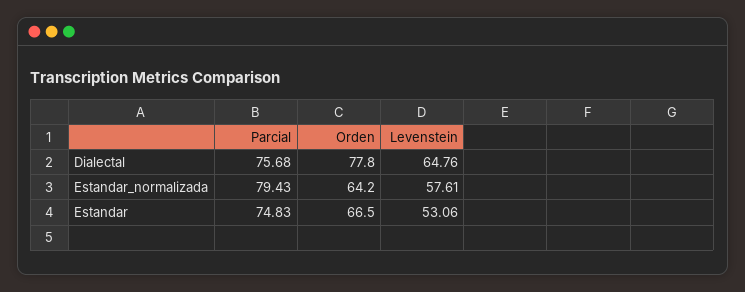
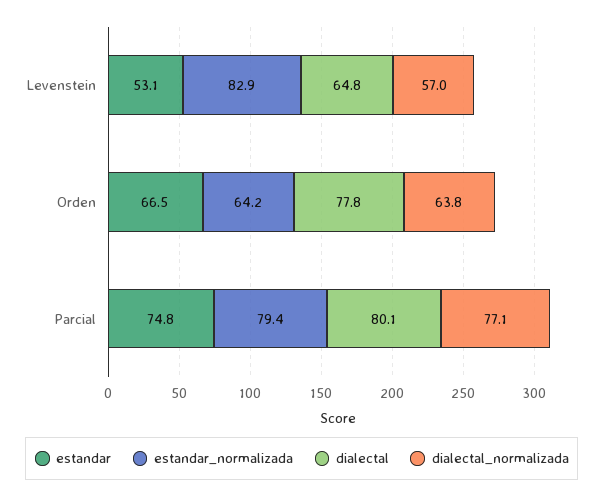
  {
    "Dialectal": {
-     "Parcial": 75.68,
+     "Parcial": 80.1,
      "Orden": 77.8,
      "Levenstein": 64.76
    },
    "Estandar_normalizada": {
      "Parcial": 79.43,
      "Orden": 64.2,
-     "Levenstein": 57.61
+     "Levenstein": 82.9
    },
    "Estandar": {
      "Parcial": 74.83,
      "Orden": 66.5,
      "Levenstein": 53.06
-   }
+   },
+   "dialectal_normalizada": {
+     "Levenstein": 57,
+     "Orden": 63.8,
+     "Parcial": 77.1
+   }
  }

